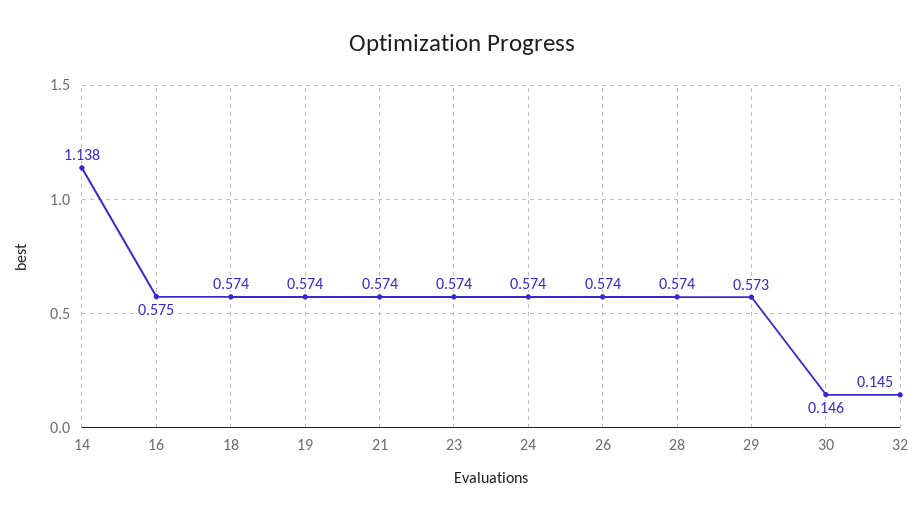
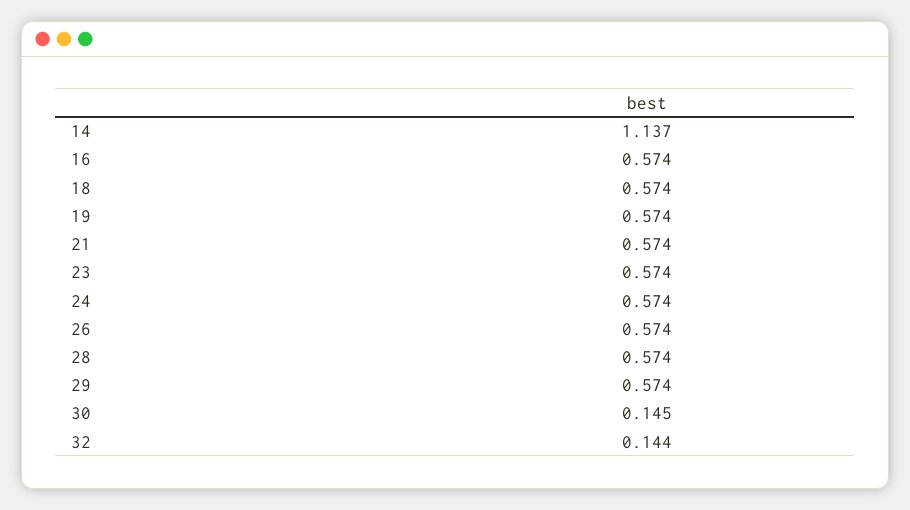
  {
-   "14": 1.138,
+   "14": 1.137,
-   "16": 0.575,
+   "16": 0.574,
    "18": 0.574,
    "19": 0.574,
    "21": 0.574,
    "23": 0.574,
    "24": 0.574,
    "26": 0.574,
    "28": 0.574,
-   "29": 0.573,
+   "29": 0.574,
-   "30": 0.146,
+   "30": 0.145,
-   "32": 0.145
+   "32": 0.144
  }

